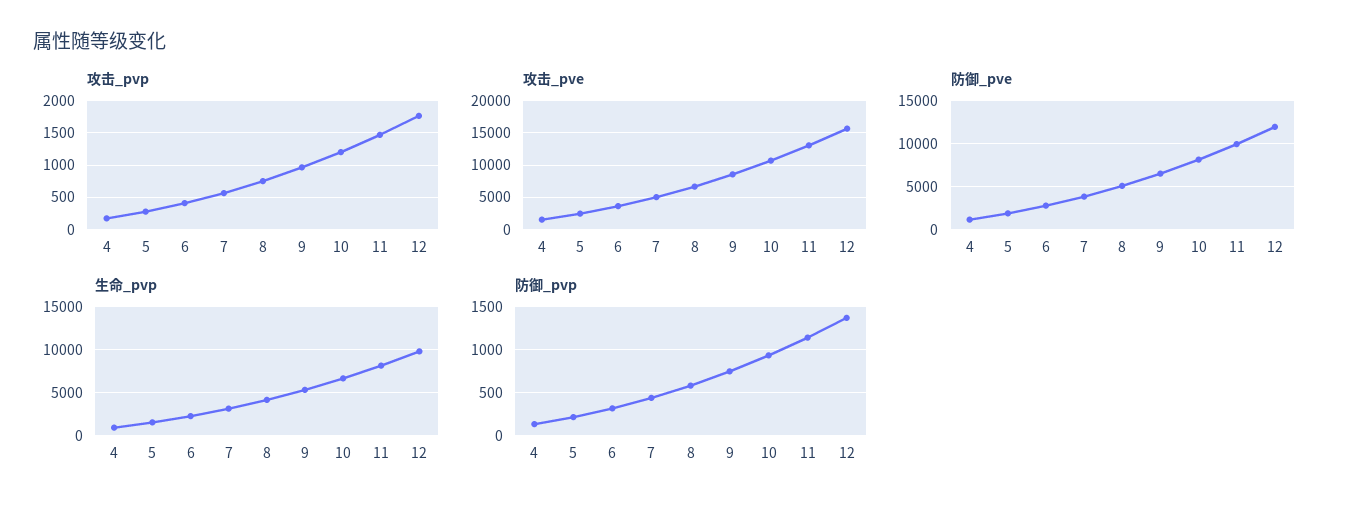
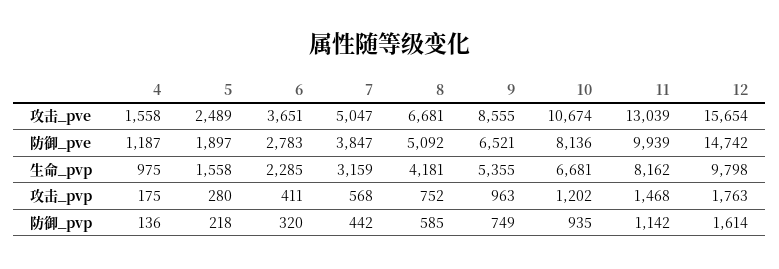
  {
    "攻击_pvp": {
      "4": 175,
      "5": 280,
      "6": 411,
      "7": 568,
      "8": 752,
      "9": 963,
      "10": 1202,
      "11": 1468,
      "12": 1763
    },
    "攻击_pve": {
      "4": 1558,
      "5": 2489,
      "6": 3651,
      "7": 5047,
      "8": 6681,
      "9": 8555,
      "10": 10674,
      "11": 13039,
      "12": 15654
    },
    "防御_pve": {
      "4": 1187,
      "5": 1897,
      "6": 2783,
      "7": 3847,
      "8": 5092,
      "9": 6521,
      "10": 8136,
      "11": 9939,
-     "12": 12000
+     "12": 14742
    },
    "生命_pvp": {
      "4": 975,
      "5": 1558,
      "6": 2285,
      "7": 3159,
      "8": 4181,
      "9": 5355,
      "10": 6681,
      "11": 8162,
      "12": 9798
    },
    "防御_pvp": {
      "4": 136,
      "5": 218,
      "6": 320,
      "7": 442,
      "8": 585,
      "9": 749,
      "10": 935,
      "11": 1142,
-     "12": 1400
+     "12": 1614
    }
  }

